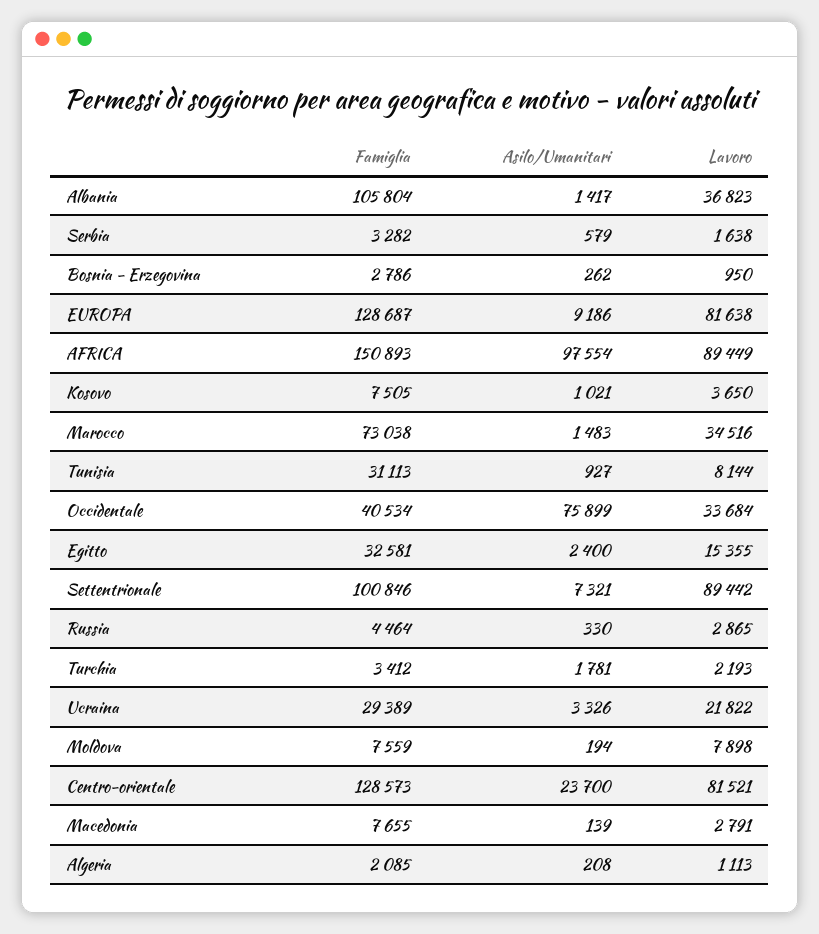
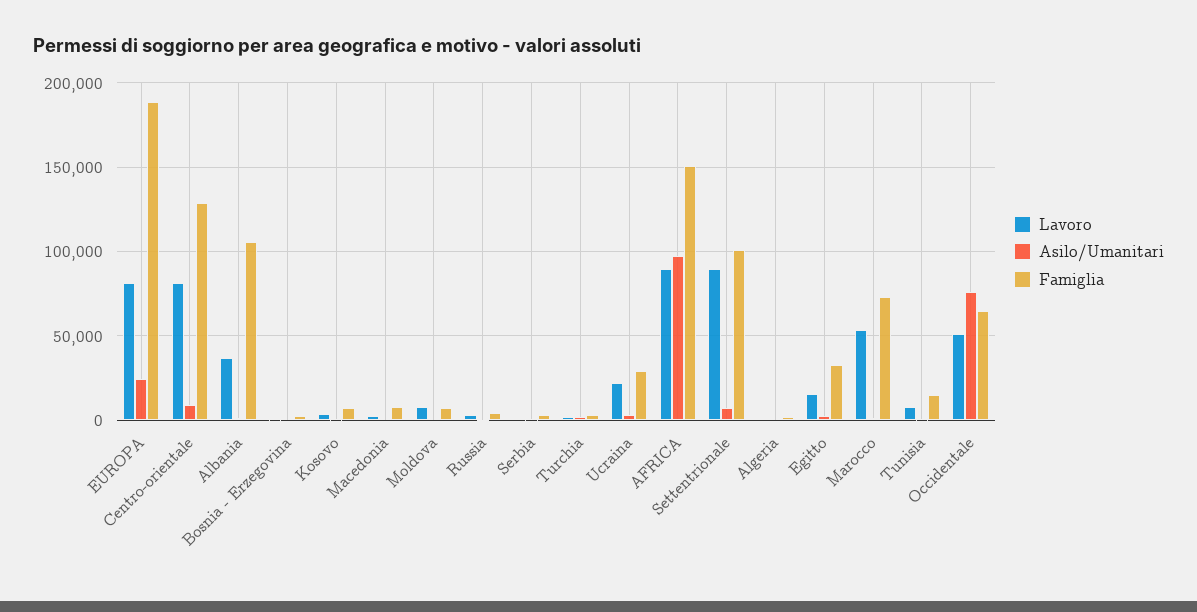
  {
    "Famiglia": {
      "Albania": 105804,
      "Serbia": 3282,
      "Bosnia - Erzegovina": 2786,
-     "EUROPA": 128687,
+     "EUROPA": 190000,
      "AFRICA": 150893,
      "Kosovo": 7505,
      "Marocco": 73038,
-     "Tunisia": 31113,
+     "Tunisia": 15000,
-     "Occidentale": 40534,
+     "Occidentale": 65000,
      "Egitto": 32581,
      "Settentrionale": 100846,
      "Russia": 4464,
      "Turchia": 3412,
      "Ucraina": 29389,
      "Moldova": 7559,
      "Centro-orientale": 128573,
      "Macedonia": 7655,
      "Algeria": 2085
    },
    "Asilo/Umanitari": {
      "Albania": 1417,
      "Serbia": 579,
      "Bosnia - Erzegovina": 262,
-     "EUROPA": 9186,
+     "EUROPA": 25000,
      "AFRICA": 97554,
      "Kosovo": 1021,
      "Marocco": 1483,
      "Tunisia": 927,
      "Occidentale": 75899,
      "Egitto": 2400,
      "Settentrionale": 7321,
      "Russia": 330,
      "Turchia": 1781,
      "Ucraina": 3326,
      "Moldova": 194,
-     "Centro-orientale": 23700,
+     "Centro-orientale": 10000,
      "Macedonia": 139,
      "Algeria": 208
    },
    "Lavoro": {
      "Albania": 36823,
      "Serbia": 1638,
      "Bosnia - Erzegovina": 950,
      "EUROPA": 81638,
      "AFRICA": 89449,
      "Kosovo": 3650,
-     "Marocco": 34516,
+     "Marocco": 55000,
      "Tunisia": 8144,
-     "Occidentale": 33684,
+     "Occidentale": 50000,
      "Egitto": 15355,
      "Settentrionale": 89442,
      "Russia": 2865,
      "Turchia": 2193,
      "Ucraina": 21822,
      "Moldova": 7898,
      "Centro-orientale": 81521,
      "Macedonia": 2791,
      "Algeria": 1113
    }
  }

